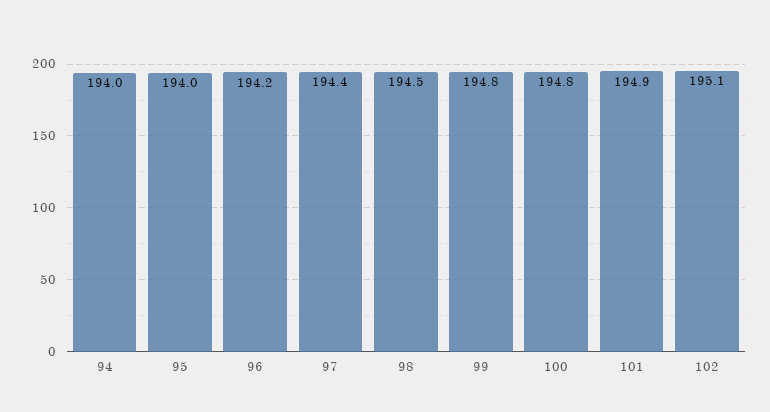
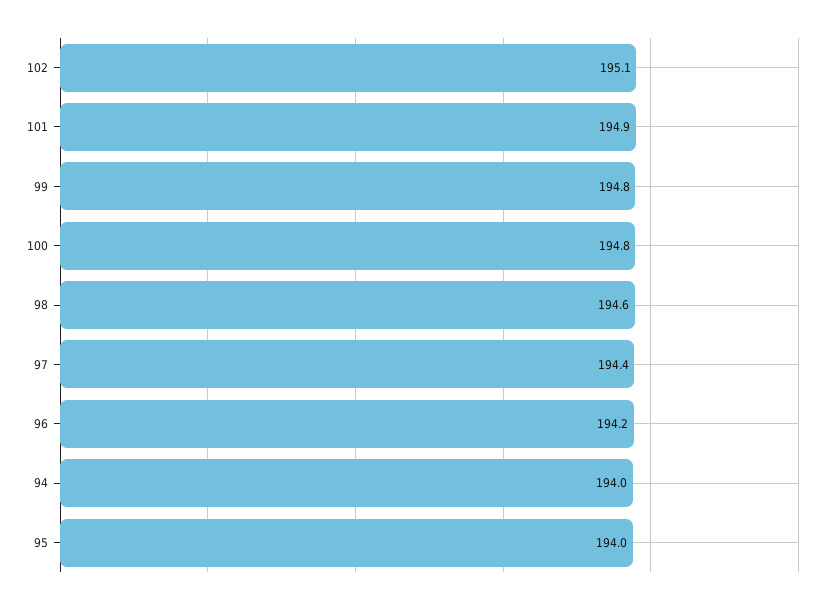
  {
    "94": 194,
    "95": 194,
    "96": 194.2,
    "97": 194.4,
-   "98": 194.5,
+   "98": 194.6,
    "99": 194.8,
    "100": 194.8,
    "101": 194.9,
    "102": 195.1
  }

